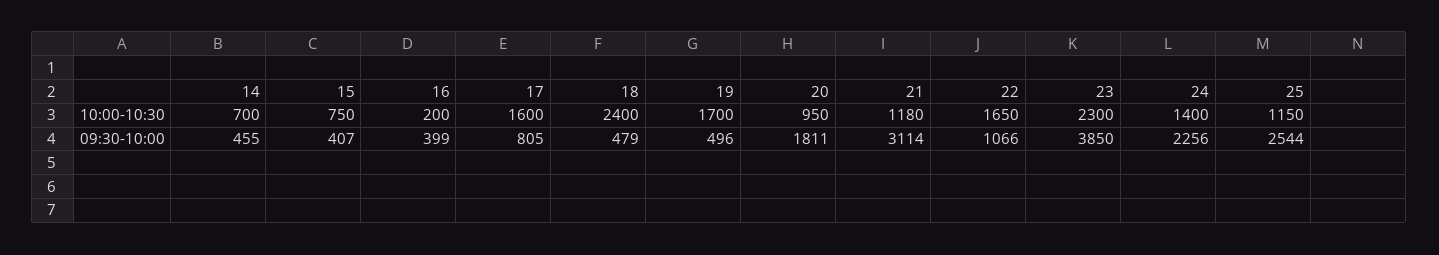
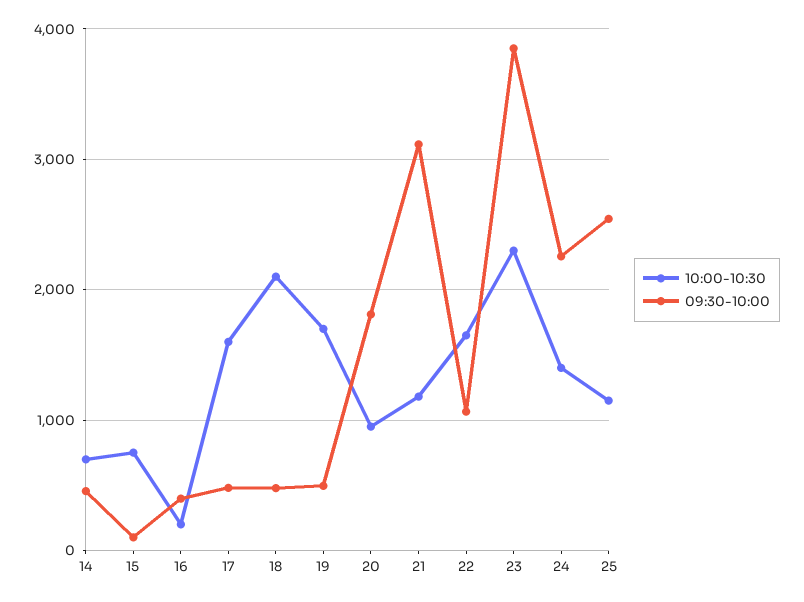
  {
    "10:00-10:30": {
      "14": 700,
      "15": 750,
      "16": 200,
      "17": 1600,
-     "18": 2400,
+     "18": 2100,
      "19": 1700,
      "20": 950,
      "21": 1180,
      "22": 1650,
      "23": 2300,
      "24": 1400,
      "25": 1150
    },
    "09:30-10:00": {
      "14": 455,
-     "15": 407,
+     "15": 100,
      "16": 399,
-     "17": 805,
+     "17": 500,
      "18": 479,
      "19": 496,
      "20": 1811,
      "21": 3114,
      "22": 1066,
      "23": 3850,
      "24": 2256,
      "25": 2544
    }
  }

